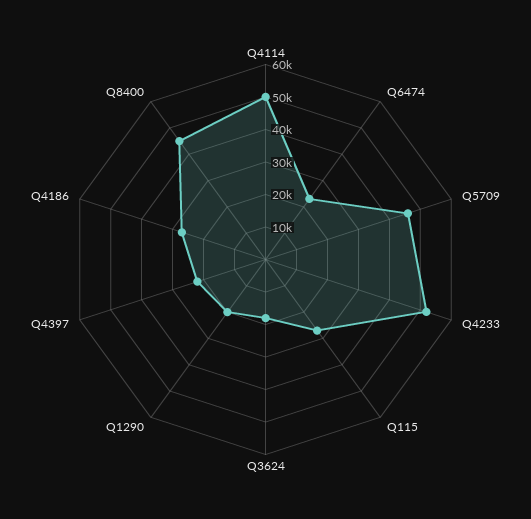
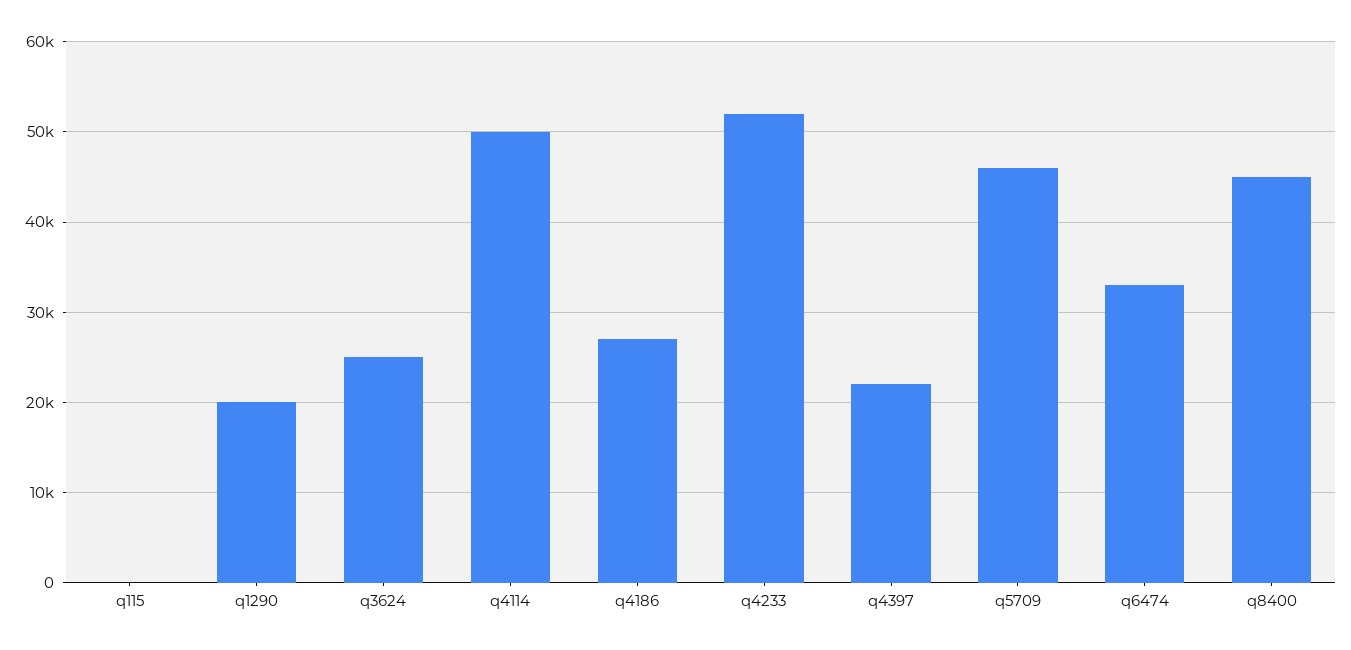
  {
    "Q4114": 50000,
-   "Q6474": 22500,
+   "Q6474": 33000,
    "Q5709": 46000,
    "Q4233": 52000,
-   "Q115": 27500,
+   "Q115": 0,
-   "Q3624": 17500,
+   "Q3624": 25000,
    "Q1290": 20000,
    "Q4397": 22000,
    "Q4186": 27000,
    "Q8400": 45000
  }

